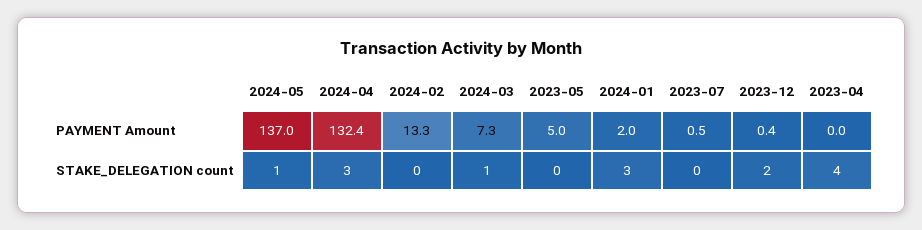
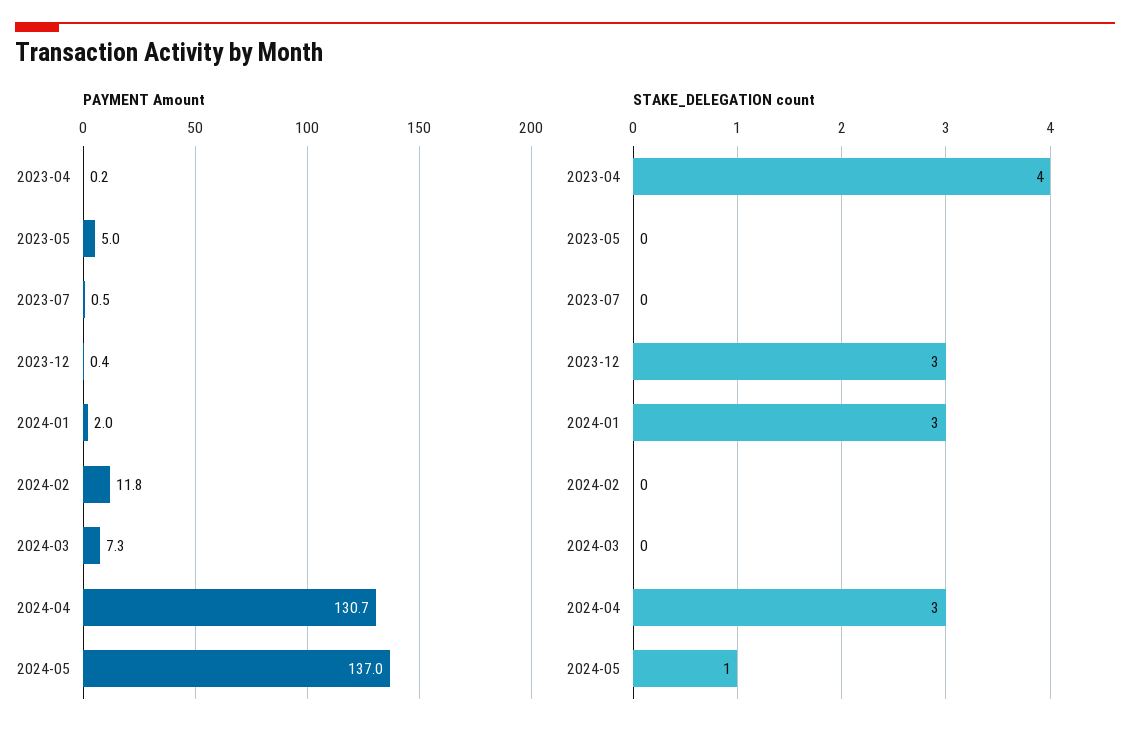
  {
    "PAYMENT Amount": {
      "2024-05": 137,
-     "2024-04": 132.4,
+     "2024-04": 130.7,
-     "2024-02": 13.3,
+     "2024-02": 11.8,
      "2024-03": 7.3,
      "2023-05": 5,
      "2024-01": 2,
      "2023-07": 0.5,
      "2023-12": 0.4,
-     "2023-04": 0
+     "2023-04": 0.2
    },
    "STAKE_DELEGATION count": {
      "2024-05": 1,
      "2024-04": 3,
      "2024-02": 0,
-     "2024-03": 1,
+     "2024-03": 0,
      "2023-05": 0,
      "2024-01": 3,
      "2023-07": 0,
-     "2023-12": 2,
+     "2023-12": 3,
      "2023-04": 4
    }
  }

